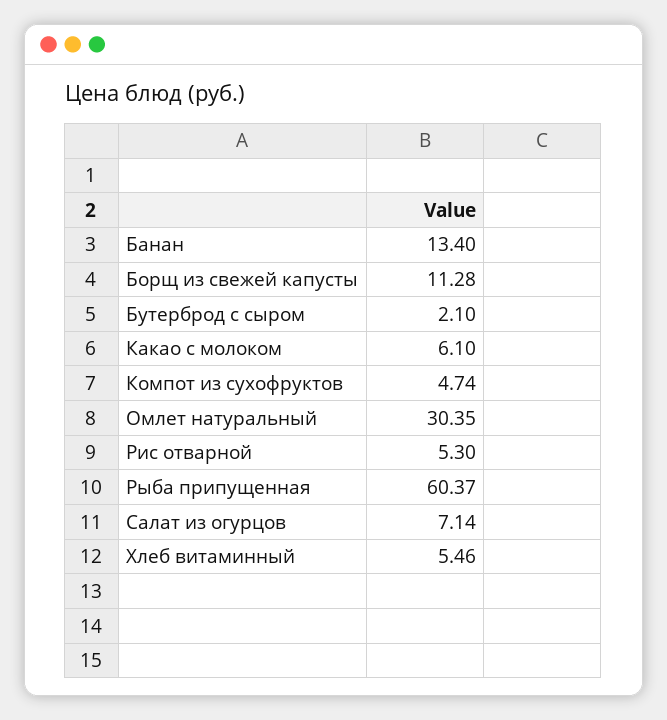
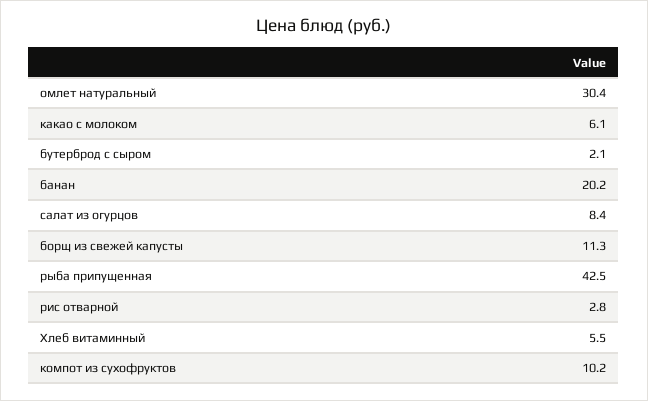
  {
-   "Банан": 13.4,
+   "Банан": 20.2,
    "Борщ из свежей капусты": 11.28,
    "Бутерброд с сыром": 2.1,
    "Какао с молоком": 6.1,
-   "Компот из сухофруктов": 4.74,
+   "Компот из сухофруктов": 10.2,
    "Омлет натуральный": 30.35,
-   "Рис отварной": 5.3,
+   "Рис отварной": 2.8,
-   "Рыба припущенная": 60.37,
+   "Рыба припущенная": 42.5,
-   "Салат из огурцов": 7.14,
+   "Салат из огурцов": 8.4,
    "Хлеб витаминный": 5.46
  }

